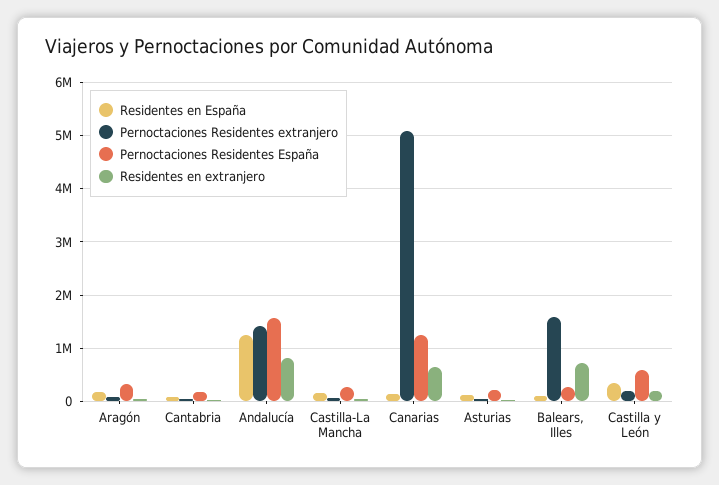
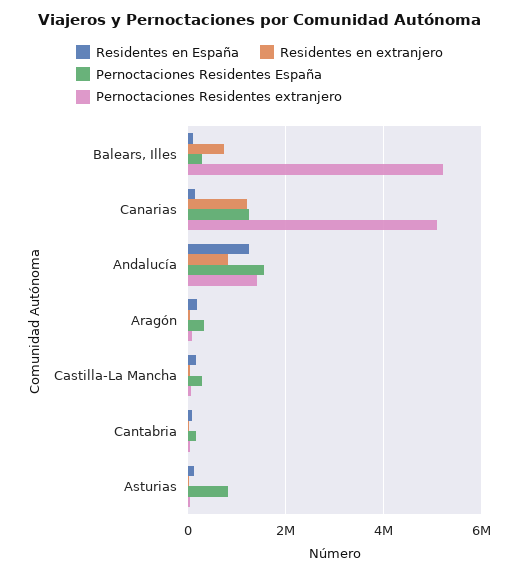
  {
    "Residentes en España": {
      "Aragón": 200000,
      "Cantabria": 0,
      "Andalucía": 1200000,
      "Castilla-La Mancha": 200000,
      "Canarias": 200000,
      "Asturias": 200000,
-     "Balears, Illes": 200000,
+     "Balears, Illes": 200000
-     "Castilla y León": 400000
    },
    "Pernoctaciones Residentes extranjero": {
      "Aragón": 0,
      "Cantabria": 0,
      "Andalucía": 1400000,
      "Castilla-La Mancha": 0,
      "Canarias": 5000000,
      "Asturias": 0,
-     "Balears, Illes": 1600000,
+     "Balears, Illes": 5200000
-     "Castilla y León": 200000
    },
    "Pernoctaciones Residentes España": {
      "Aragón": 400000,
      "Cantabria": 200000,
      "Andalucía": 1600000,
      "Castilla-La Mancha": 200000,
      "Canarias": 1200000,
-     "Asturias": 200000,
+     "Asturias": 800000,
-     "Balears, Illes": 200000,
+     "Balears, Illes": 200000
-     "Castilla y León": 600000
    },
    "Residentes en extranjero": {
      "Aragón": 0,
      "Cantabria": 0,
      "Andalucía": 800000,
      "Castilla-La Mancha": 0,
-     "Canarias": 600000,
+     "Canarias": 1200000,
      "Asturias": 0,
-     "Balears, Illes": 800000,
+     "Balears, Illes": 800000
-     "Castilla y León": 200000
    }
  }

